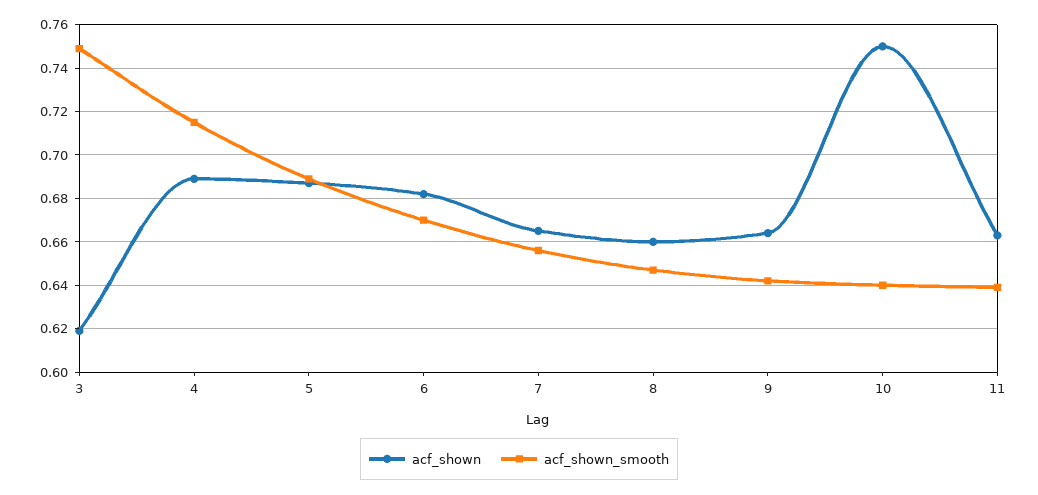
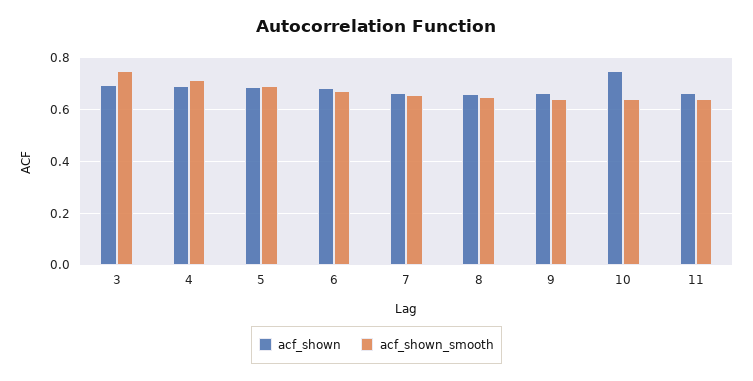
  {
    "acf_shown": {
-     "3": 0.62,
+     "3": 0.7,
      "4": 0.69,
      "5": 0.685,
      "6": 0.68,
      "7": 0.665,
      "8": 0.66,
      "9": 0.665,
      "10": 0.75,
      "11": 0.665
    },
    "acf_shown_smooth": {
      "3": 0.75,
      "4": 0.715,
      "5": 0.69,
      "6": 0.67,
      "7": 0.655,
      "8": 0.645,
      "9": 0.64,
      "10": 0.64,
      "11": 0.64
    }
  }

